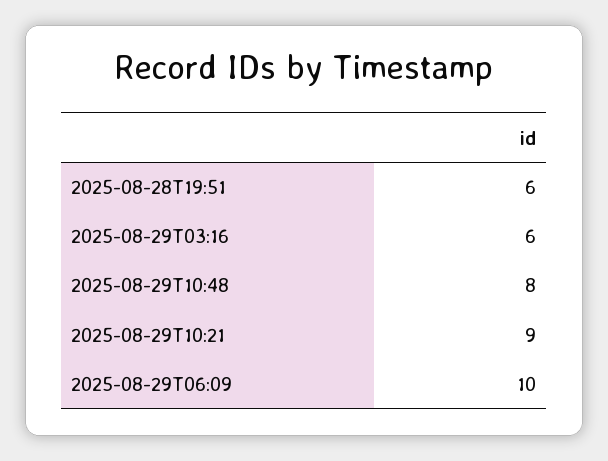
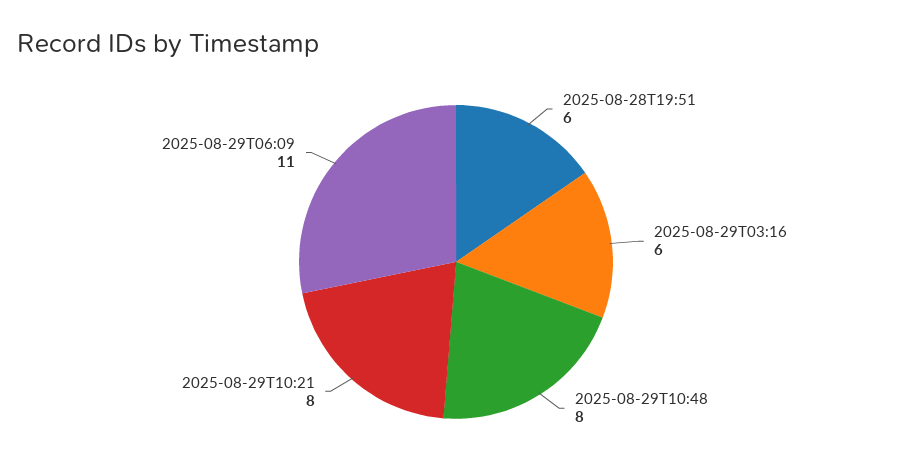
  {
    "2025-08-28T19:51": 6,
    "2025-08-29T03:16": 6,
    "2025-08-29T10:48": 8,
-   "2025-08-29T10:21": 9,
+   "2025-08-29T10:21": 8,
-   "2025-08-29T06:09": 10
+   "2025-08-29T06:09": 11
  }

